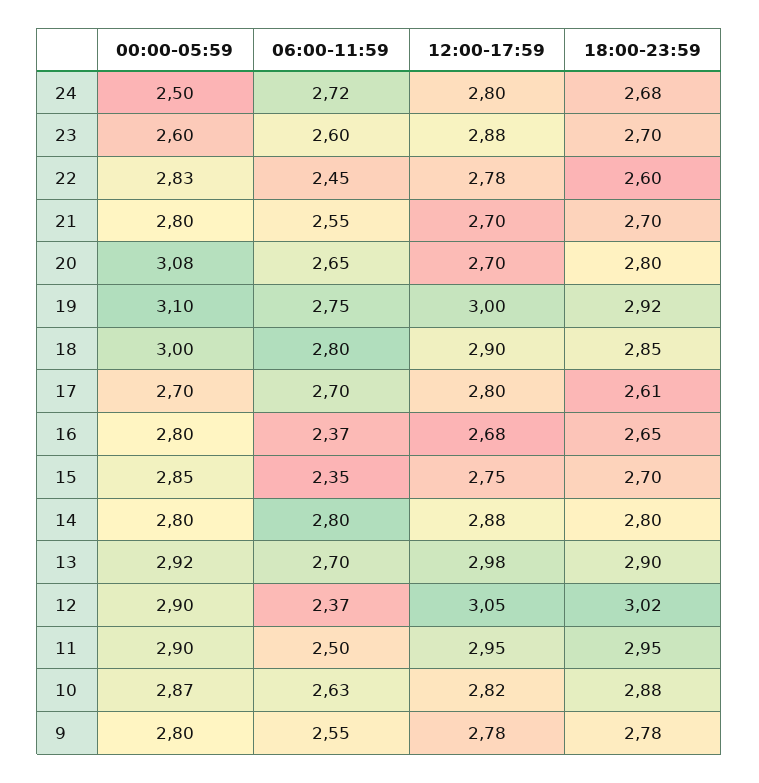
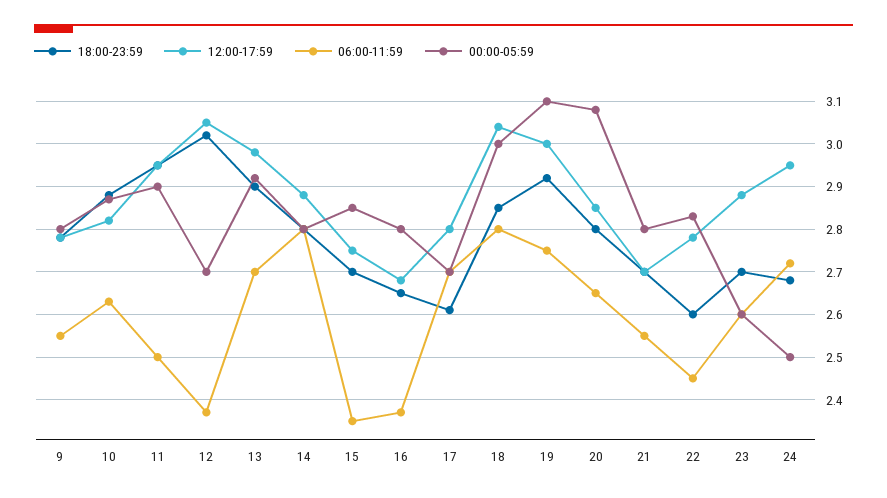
  {
    "00:00-05:59": {
      "24": 2.5,
      "23": 2.6,
      "22": 2.83,
      "21": 2.8,
      "20": 3.08,
      "19": 3.1,
      "18": 3,
      "17": 2.7,
      "16": 2.8,
      "15": 2.85,
      "14": 2.8,
      "13": 2.92,
-     "12": 2.9,
+     "12": 2.7,
      "11": 2.9,
      "10": 2.87,
      "9": 2.8
    },
    "06:00-11:59": {
      "24": 2.72,
      "23": 2.6,
      "22": 2.45,
      "21": 2.55,
      "20": 2.65,
      "19": 2.75,
      "18": 2.8,
      "17": 2.7,
      "16": 2.37,
      "15": 2.35,
      "14": 2.8,
      "13": 2.7,
      "12": 2.37,
      "11": 2.5,
      "10": 2.63,
      "9": 2.55
    },
    "12:00-17:59": {
-     "24": 2.8,
+     "24": 2.95,
      "23": 2.88,
      "22": 2.78,
      "21": 2.7,
-     "20": 2.7,
+     "20": 2.85,
      "19": 3,
-     "18": 2.9,
+     "18": 3.05,
      "17": 2.8,
      "16": 2.68,
      "15": 2.75,
      "14": 2.88,
      "13": 2.98,
      "12": 3.05,
      "11": 2.95,
      "10": 2.82,
      "9": 2.78
    },
    "18:00-23:59": {
      "24": 2.68,
      "23": 2.7,
      "22": 2.6,
      "21": 2.7,
      "20": 2.8,
      "19": 2.92,
      "18": 2.85,
      "17": 2.61,
      "16": 2.65,
      "15": 2.7,
      "14": 2.8,
      "13": 2.9,
      "12": 3.02,
      "11": 2.95,
      "10": 2.88,
      "9": 2.78
    }
  }

